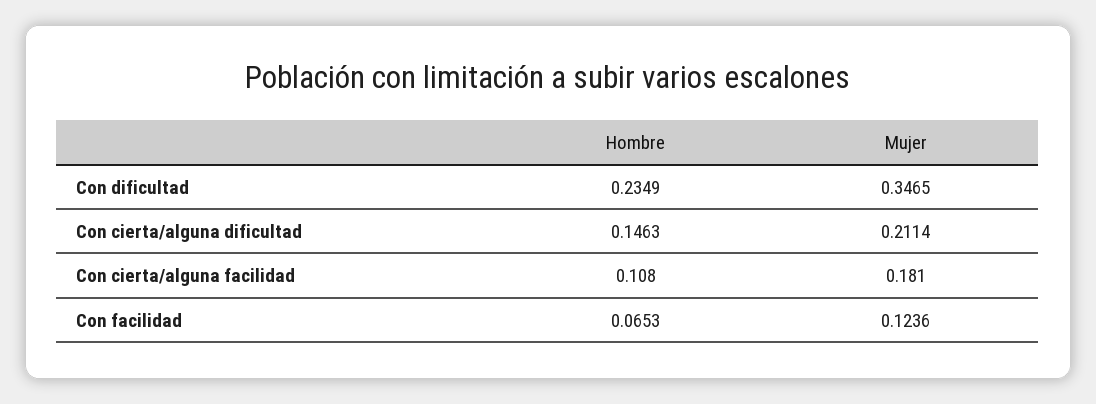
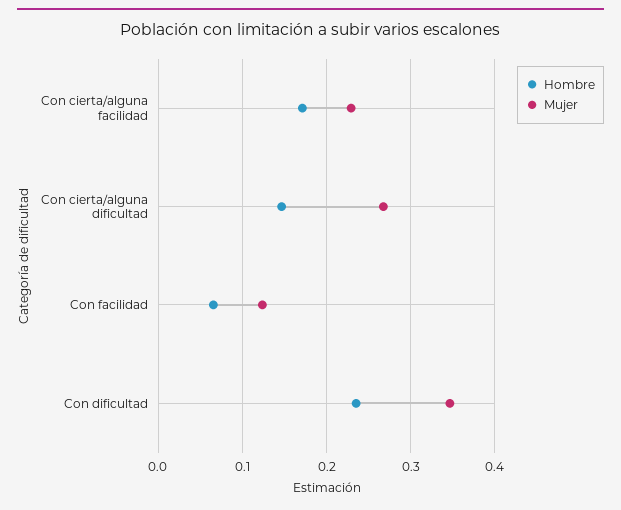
  {
    "Hombre": {
      "Con dificultad": 0.2349,
      "Con cierta/alguna dificultad": 0.1463,
-     "Con cierta/alguna facilidad": 0.108,
+     "Con cierta/alguna facilidad": 0.17,
      "Con facilidad": 0.0653
    },
    "Mujer": {
      "Con dificultad": 0.3465,
-     "Con cierta/alguna dificultad": 0.2114,
+     "Con cierta/alguna dificultad": 0.27,
-     "Con cierta/alguna facilidad": 0.181,
+     "Con cierta/alguna facilidad": 0.23,
      "Con facilidad": 0.1236
    }
  }

